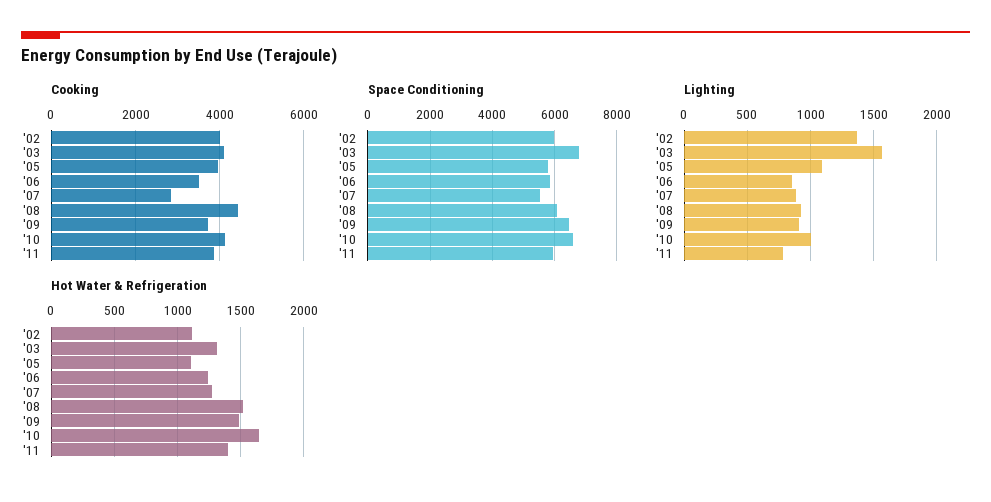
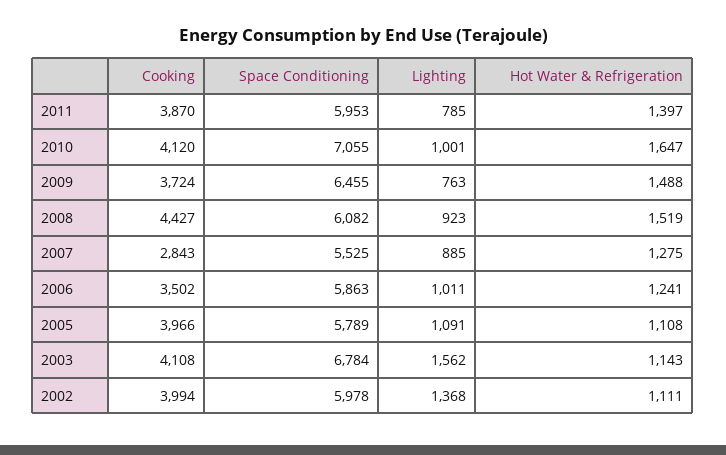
  {
    "Cooking": {
      "'02": 3994,
      "'03": 4108,
      "'05": 3966,
      "'06": 3502,
      "'07": 2843,
      "'08": 4427,
      "'09": 3724,
      "'10": 4120,
      "'11": 3870
    },
    "Space Conditioning": {
      "'02": 5978,
      "'03": 6784,
      "'05": 5789,
      "'06": 5863,
      "'07": 5525,
      "'08": 6082,
      "'09": 6455,
-     "'10": 6600,
+     "'10": 7055,
      "'11": 5953
    },
    "Lighting": {
      "'02": 1368,
      "'03": 1562,
      "'05": 1091,
-     "'06": 850,
+     "'06": 1011,
      "'07": 885,
      "'08": 923,
-     "'09": 900,
+     "'09": 763,
      "'10": 1001,
      "'11": 785
    },
    "Hot Water & Refrigeration": {
      "'02": 1111,
-     "'03": 1300,
+     "'03": 1143,
      "'05": 1108,
      "'06": 1241,
      "'07": 1275,
      "'08": 1519,
      "'09": 1488,
      "'10": 1647,
      "'11": 1397
    }
  }

